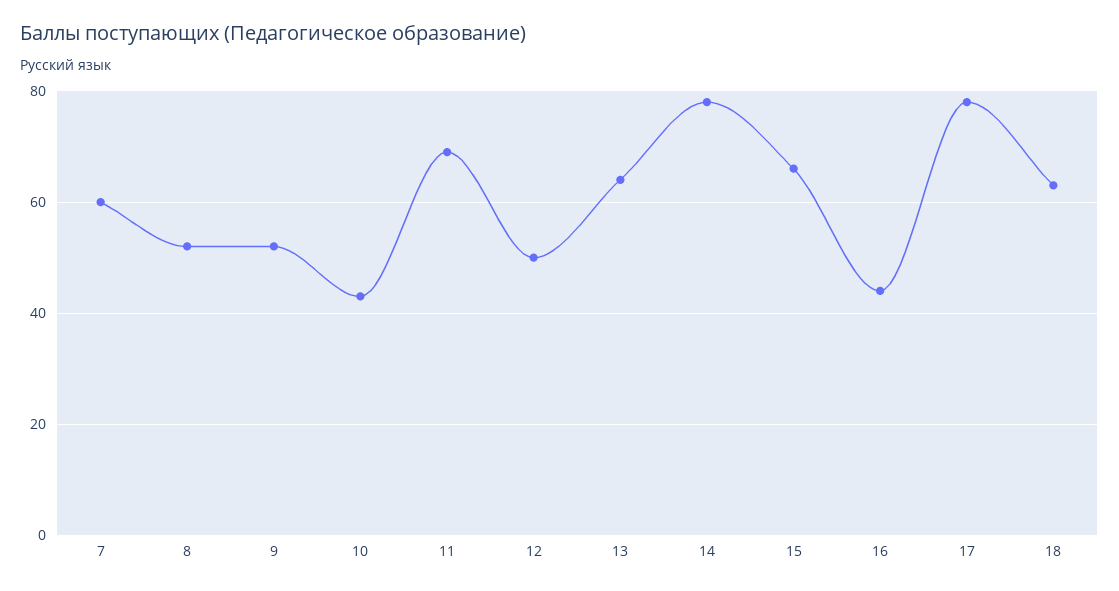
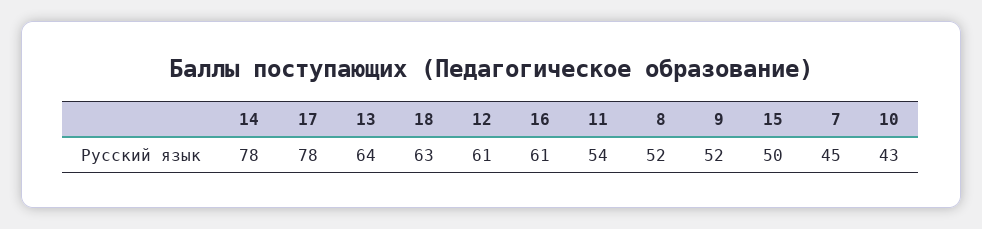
  {
-   "7": 60,
+   "7": 45,
    "8": 52,
    "9": 52,
    "10": 43,
-   "11": 70,
+   "11": 54,
-   "12": 50,
+   "12": 61,
    "13": 64,
    "14": 78,
-   "15": 65,
+   "15": 50,
-   "16": 45,
+   "16": 61,
    "17": 78,
    "18": 63
  }

